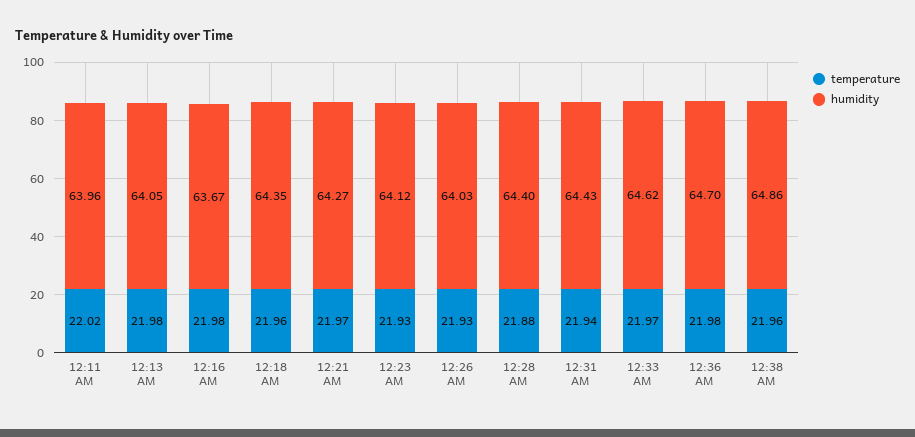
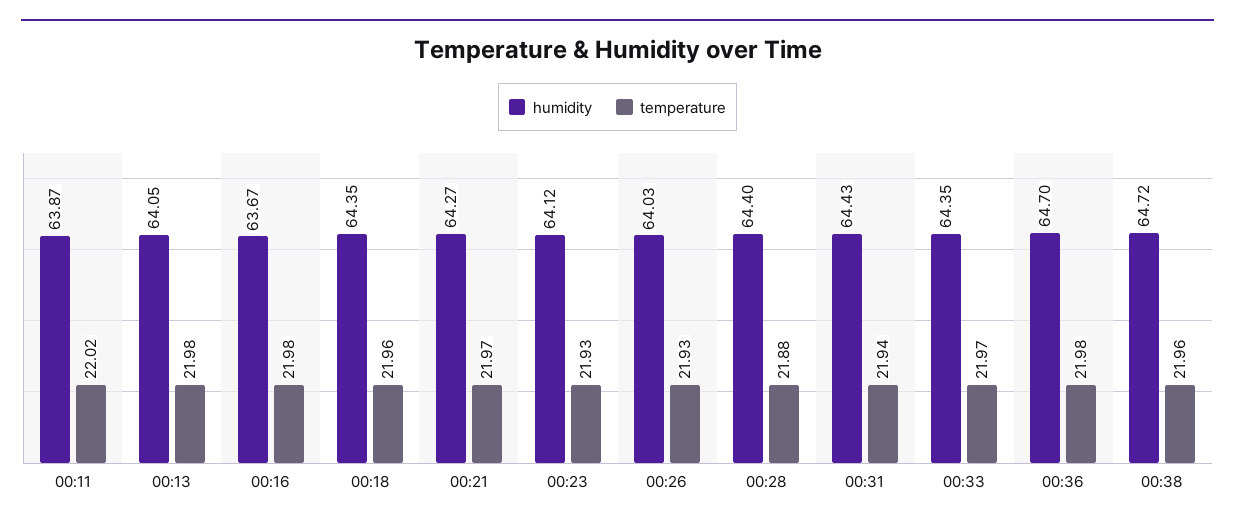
  {
    "temperature": {
      "12:11 AM": 22.02,
      "12:13 AM": 21.98,
      "12:16 AM": 21.98,
      "12:18 AM": 21.96,
      "12:21 AM": 21.97,
      "12:23 AM": 21.93,
      "12:26 AM": 21.93,
      "12:28 AM": 21.88,
      "12:31 AM": 21.94,
      "12:33 AM": 21.97,
      "12:36 AM": 21.98,
      "12:38 AM": 21.96
    },
    "humidity": {
-     "12:11 AM": 63.96,
+     "12:11 AM": 63.87,
      "12:13 AM": 64.05,
      "12:16 AM": 63.67,
      "12:18 AM": 64.35,
      "12:21 AM": 64.27,
      "12:23 AM": 64.12,
      "12:26 AM": 64.03,
      "12:28 AM": 64.4,
      "12:31 AM": 64.43,
-     "12:33 AM": 64.62,
+     "12:33 AM": 64.35,
      "12:36 AM": 64.7,
-     "12:38 AM": 64.86
+     "12:38 AM": 64.72
    }
  }

